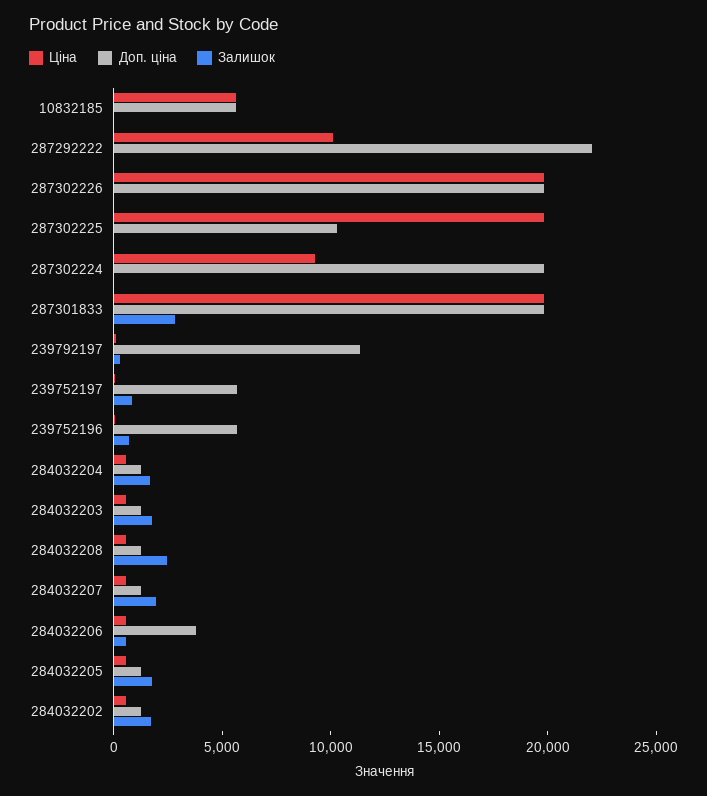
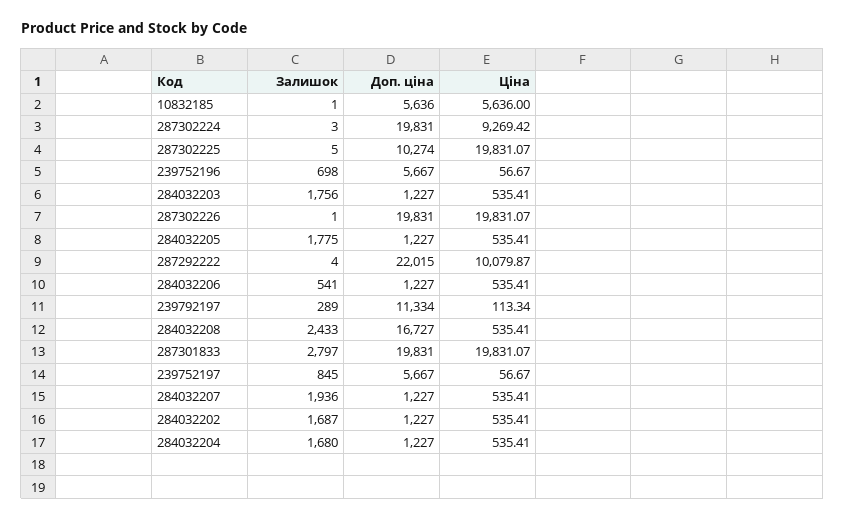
  {
    "Ціна": {
      "10832185": 5636,
      "287292222": 10079.87,
      "287302226": 19831.07,
      "287302225": 19831.07,
      "287302224": 9269.42,
      "287301833": 19831.07,
      "239792197": 113.34,
      "239752197": 56.67,
      "239752196": 56.67,
      "284032204": 535.41,
      "284032203": 535.41,
      "284032208": 535.41,
      "284032207": 535.41,
      "284032206": 535.41,
      "284032205": 535.41,
      "284032202": 535.41
    },
    "Доп. ціна": {
      "10832185": 5636,
      "287292222": 22015,
      "287302226": 19831,
      "287302225": 10274,
      "287302224": 19831,
      "287301833": 19831,
      "239792197": 11334,
      "239752197": 5667,
      "239752196": 5667,
      "284032204": 1227,
      "284032203": 1227,
-     "284032208": 1000,
+     "284032208": 16727,
      "284032207": 1227,
-     "284032206": 4000,
+     "284032206": 1227,
      "284032205": 1227,
      "284032202": 1227
    },
    "Залишок": {
      "10832185": 1,
      "287292222": 4,
      "287302226": 1,
      "287302225": 5,
      "287302224": 3,
      "287301833": 2797,
      "239792197": 289,
      "239752197": 845,
      "239752196": 698,
      "284032204": 1680,
      "284032203": 1756,
      "284032208": 2433,
      "284032207": 1936,
      "284032206": 541,
      "284032205": 1775,
      "284032202": 1687
    }
  }

